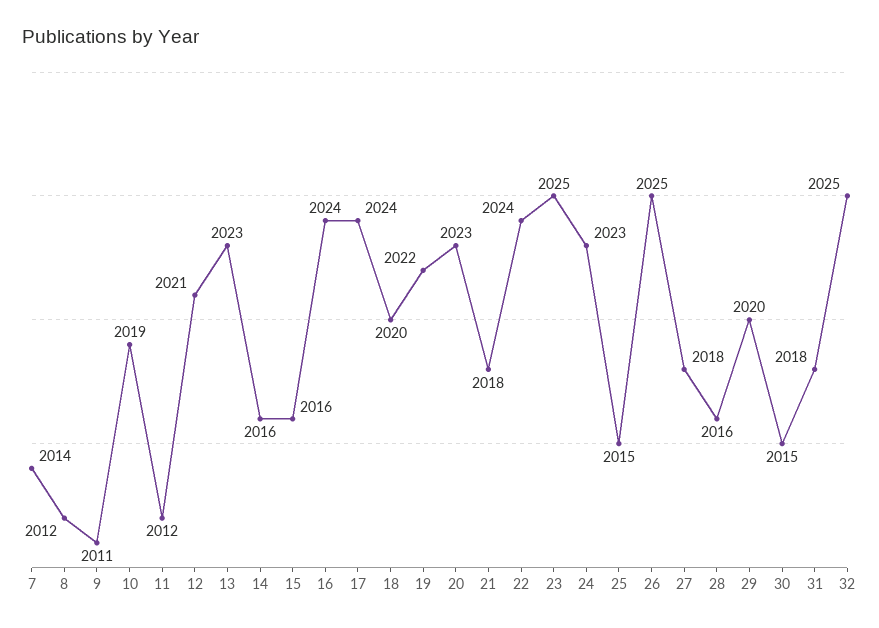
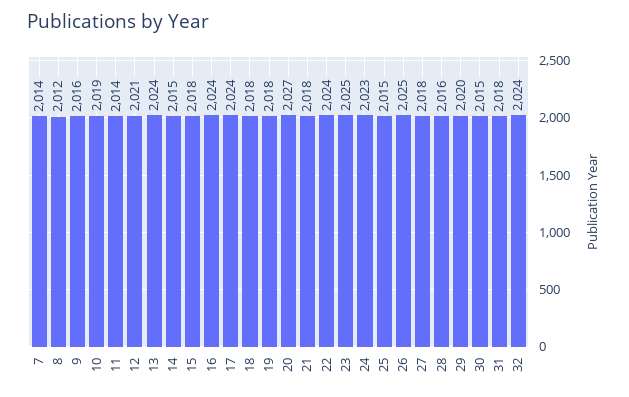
  {
    "7": 2014,
    "8": 2012,
-   "9": 2011,
+   "9": 2016,
    "10": 2019,
-   "11": 2012,
+   "11": 2014,
    "12": 2021,
-   "13": 2023,
+   "13": 2024,
-   "14": 2016,
+   "14": 2015,
-   "15": 2016,
+   "15": 2018,
    "16": 2024,
    "17": 2024,
-   "18": 2020,
+   "18": 2018,
-   "19": 2022,
+   "19": 2018,
-   "20": 2023,
+   "20": 2027,
    "21": 2018,
    "22": 2024,
    "23": 2025,
    "24": 2023,
    "25": 2015,
    "26": 2025,
    "27": 2018,
    "28": 2016,
    "29": 2020,
    "30": 2015,
    "31": 2018,
-   "32": 2025
+   "32": 2024
  }

